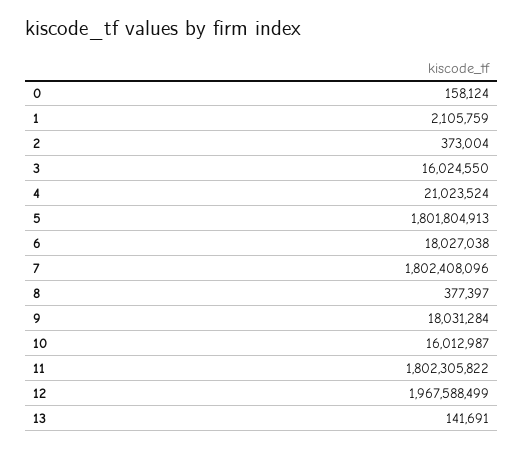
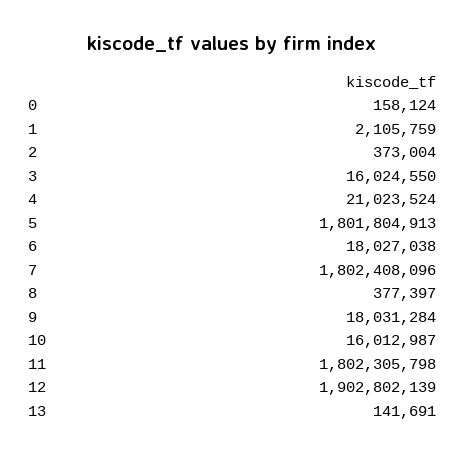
  {
    "0": 158124,
    "1": 2105759,
    "2": 373004,
    "3": 16024550,
    "4": 21023524,
    "5": 1801804913,
    "6": 18027038,
    "7": 1802408096,
    "8": 377397,
    "9": 18031284,
    "10": 16012987,
-   "11": 1802305822,
+   "11": 1802305798,
-   "12": 1967588499,
+   "12": 1902802139,
    "13": 141691
  }

